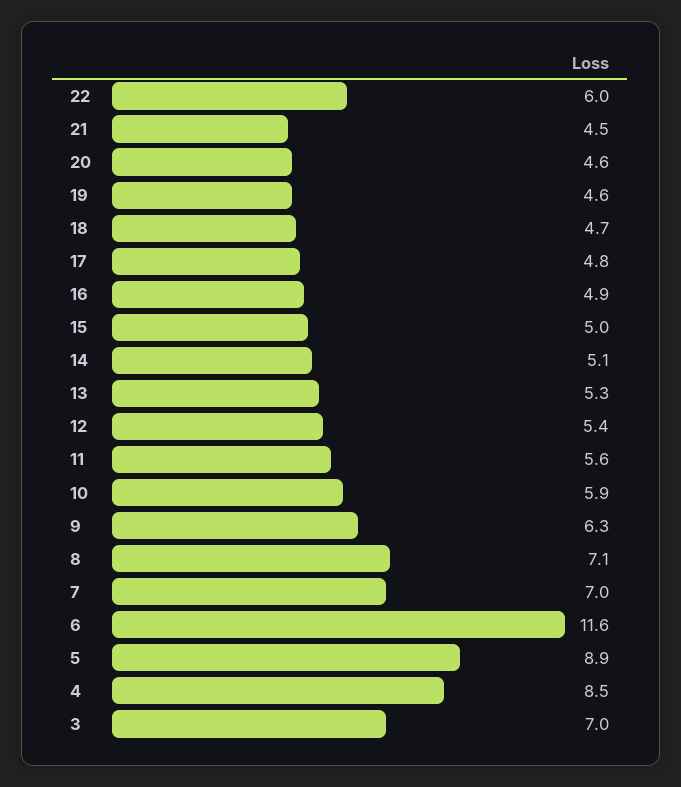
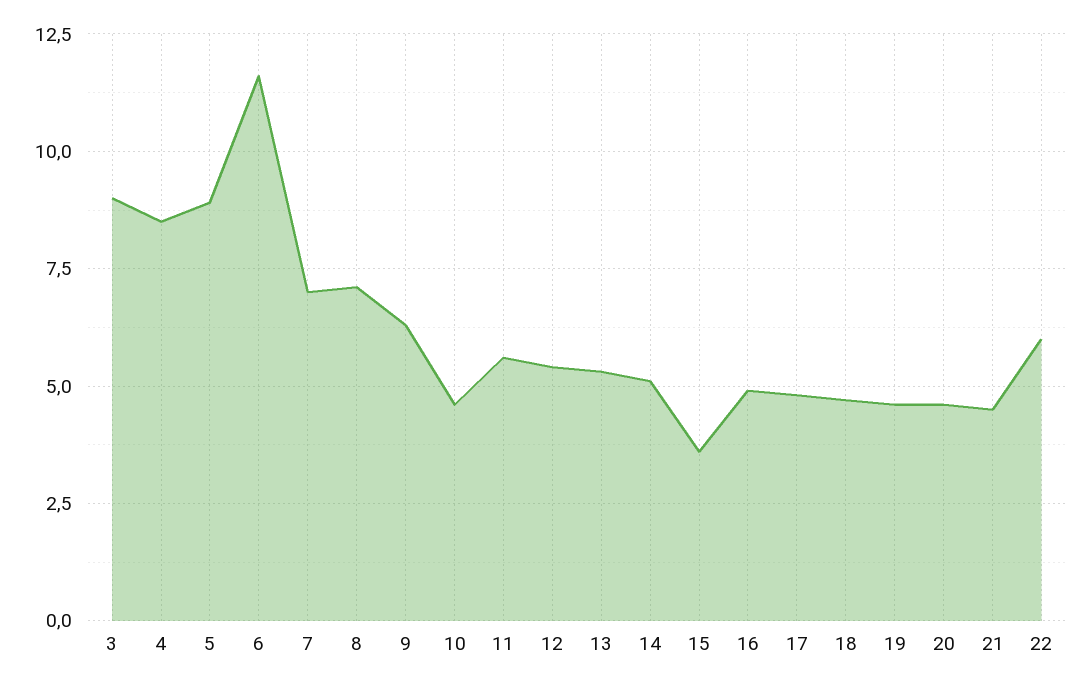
  {
    "22": 6,
    "21": 4.5,
    "20": 4.6,
    "19": 4.6,
    "18": 4.7,
    "17": 4.8,
    "16": 4.9,
-   "15": 5,
+   "15": 3.5,
    "14": 5.1,
    "13": 5.3,
    "12": 5.4,
    "11": 5.6,
-   "10": 5.9,
+   "10": 4.5,
    "9": 6.3,
    "8": 7.1,
    "7": 7,
    "6": 11.6,
    "5": 8.9,
    "4": 8.5,
-   "3": 7
+   "3": 9
  }

